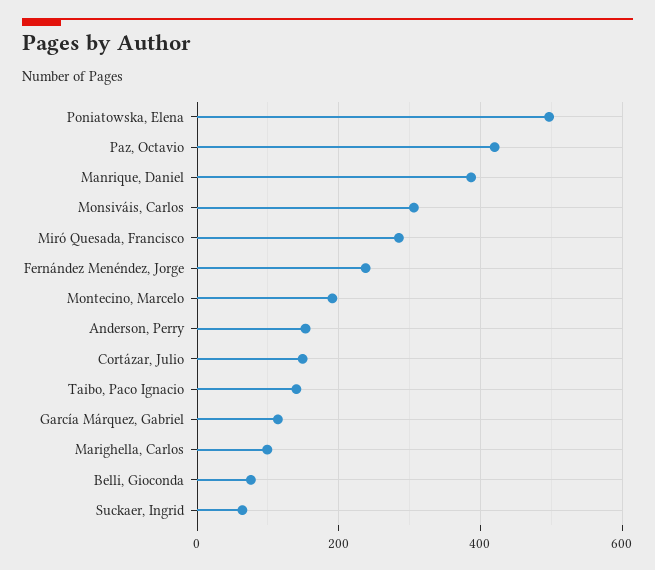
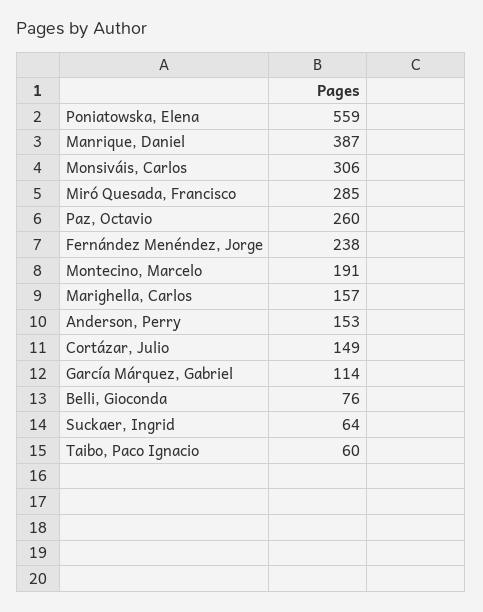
  {
-   "Poniatowska, Elena": 500,
+   "Poniatowska, Elena": 559,
-   "Paz, Octavio": 420,
+   "Paz, Octavio": 260,
    "Manrique, Daniel": 387,
    "Monsiváis, Carlos": 306,
    "Miró Quesada, Francisco": 285,
    "Fernández Menéndez, Jorge": 238,
    "Montecino, Marcelo": 191,
    "Anderson, Perry": 153,
    "Cortázar, Julio": 149,
-   "Taibo, Paco Ignacio": 140,
+   "Taibo, Paco Ignacio": 60,
    "García Márquez, Gabriel": 114,
-   "Marighella, Carlos": 100,
+   "Marighella, Carlos": 157,
    "Belli, Gioconda": 76,
    "Suckaer, Ingrid": 64
  }

